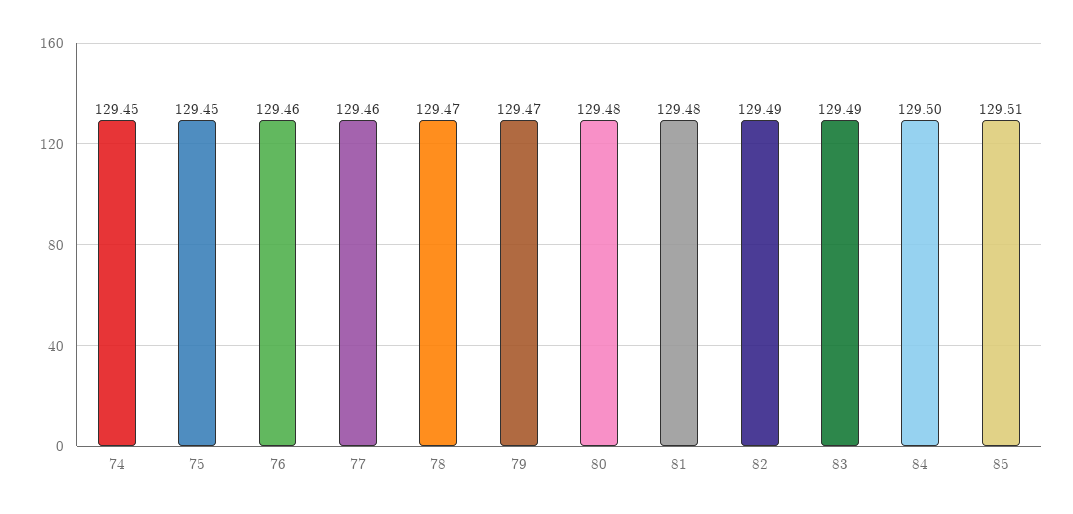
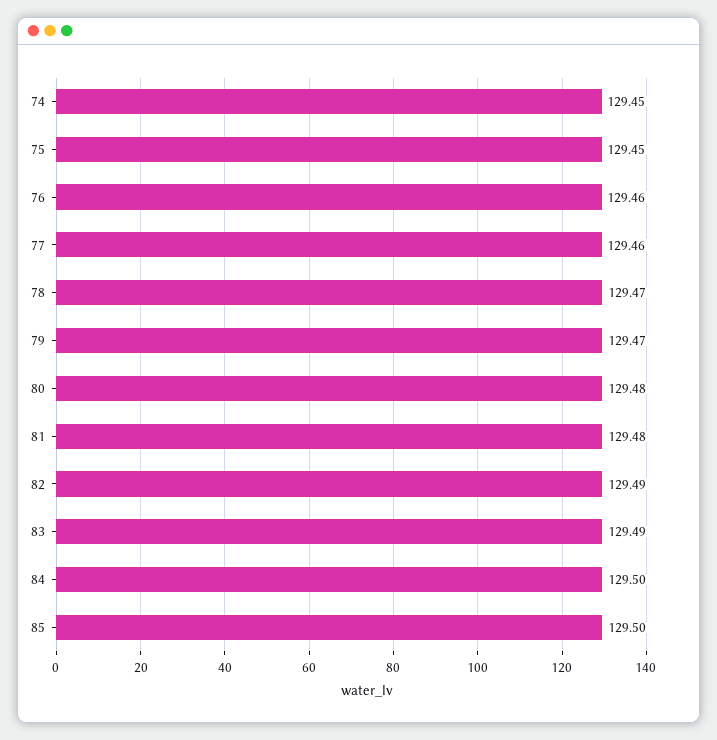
  {
    "74": 129.45,
    "75": 129.45,
    "76": 129.46,
    "77": 129.46,
    "78": 129.47,
    "79": 129.47,
    "80": 129.48,
    "81": 129.48,
    "82": 129.49,
    "83": 129.49,
    "84": 129.5,
-   "85": 129.51
+   "85": 129.5
  }

